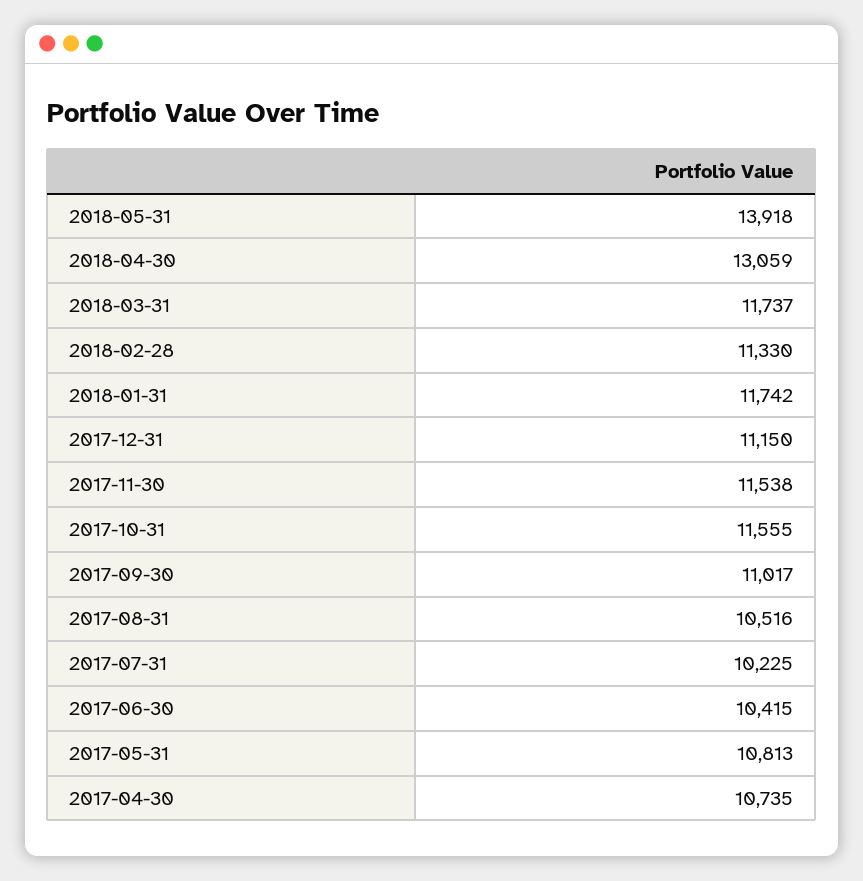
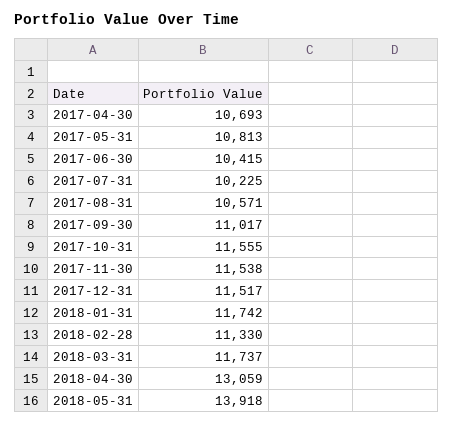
  {
    "2018-05-31": 13918,
    "2018-04-30": 13059,
    "2018-03-31": 11737,
    "2018-02-28": 11330,
    "2018-01-31": 11742,
-   "2017-12-31": 11150,
+   "2017-12-31": 11517,
    "2017-11-30": 11538,
    "2017-10-31": 11555,
    "2017-09-30": 11017,
-   "2017-08-31": 10516,
+   "2017-08-31": 10571,
    "2017-07-31": 10225,
    "2017-06-30": 10415,
    "2017-05-31": 10813,
-   "2017-04-30": 10735
+   "2017-04-30": 10693
  }

